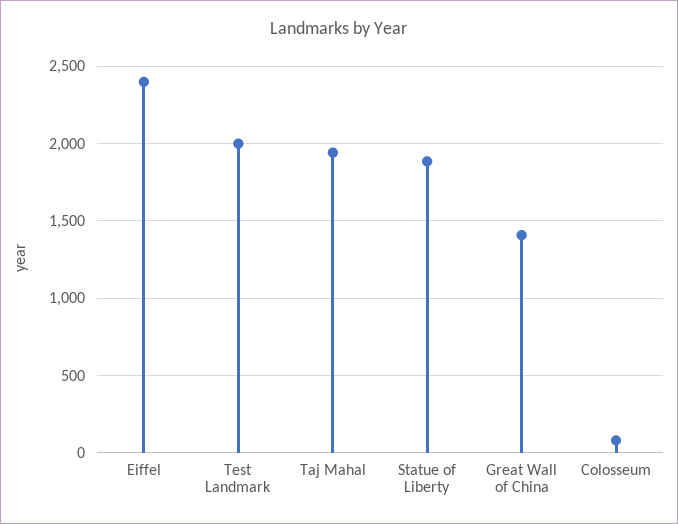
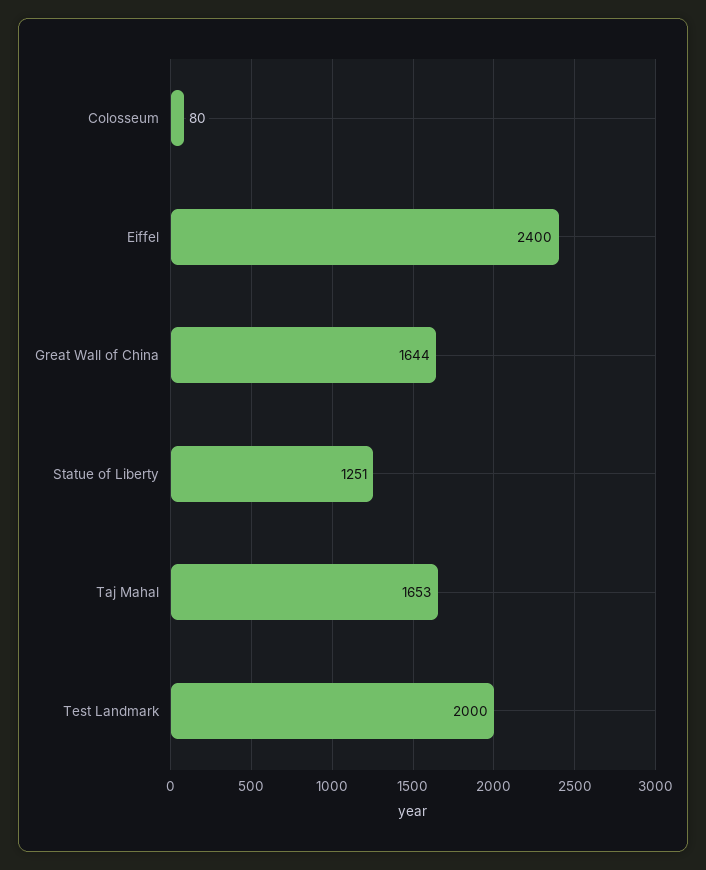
  {
    "Eiffel": 2400,
    "Test Landmark": 2000,
-   "Taj Mahal": 1950,
+   "Taj Mahal": 1653,
-   "Statue of Liberty": 1900,
+   "Statue of Liberty": 1251,
-   "Great Wall of China": 1400,
+   "Great Wall of China": 1644,
    "Colosseum": 80
  }

